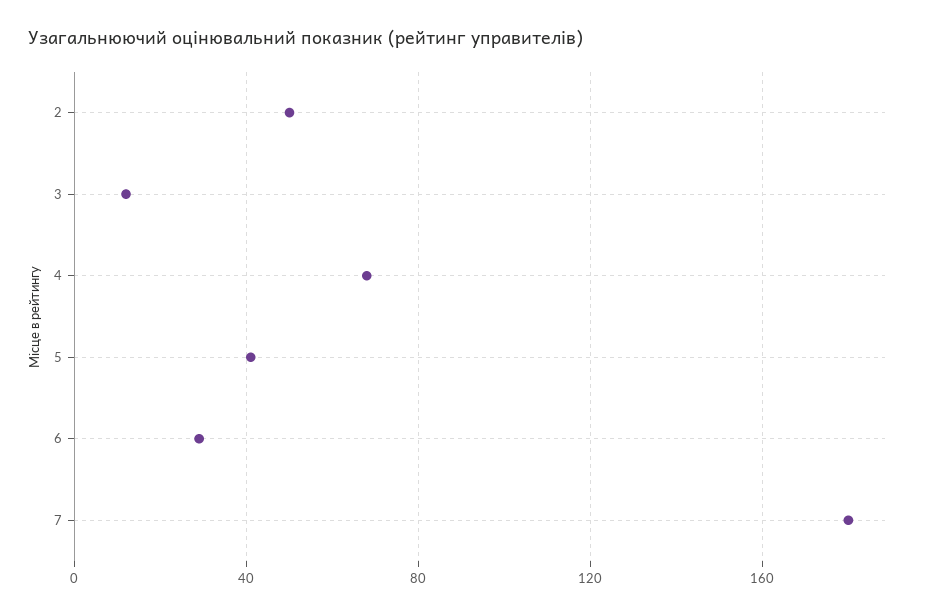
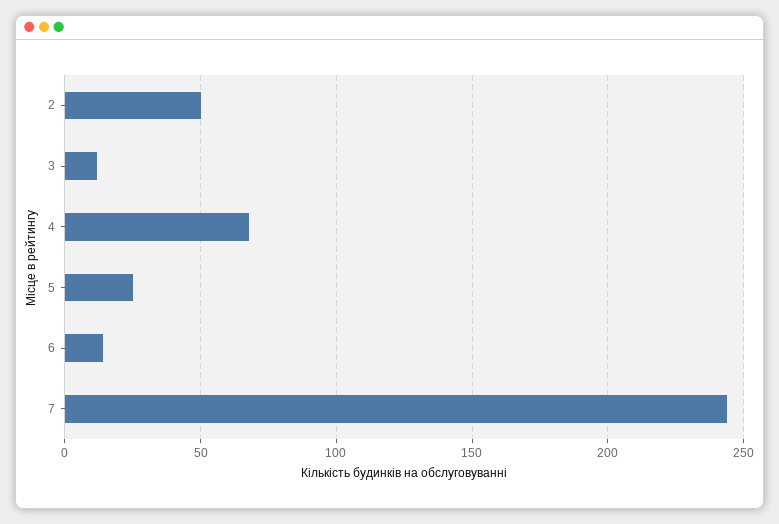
  {
    "2": 50,
    "3": 10,
    "4": 70,
-   "5": 40,
+   "5": 25,
-   "6": 30,
+   "6": 15,
-   "7": 180
+   "7": 245
  }

